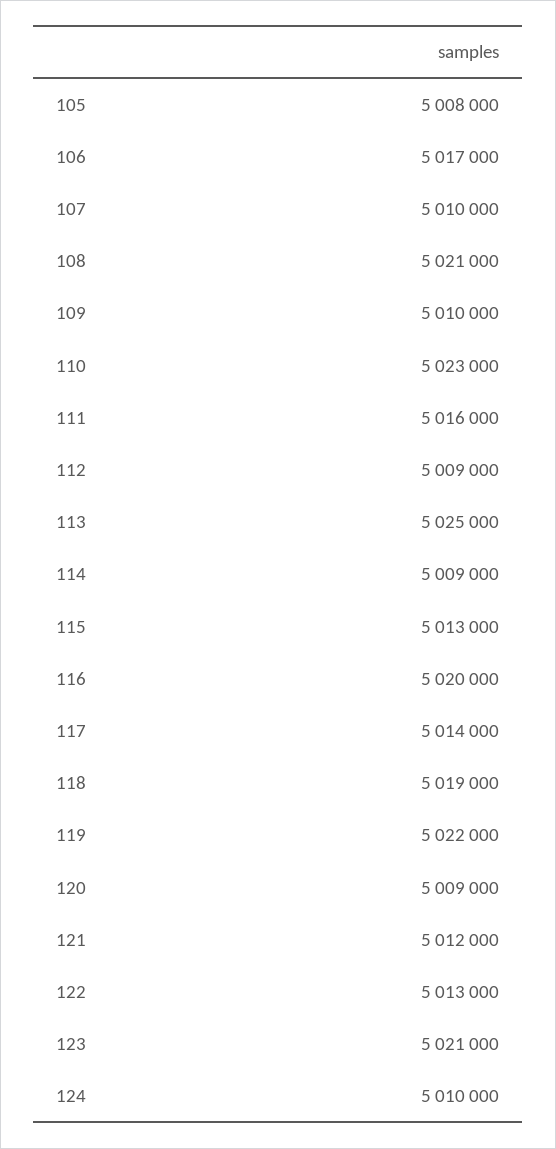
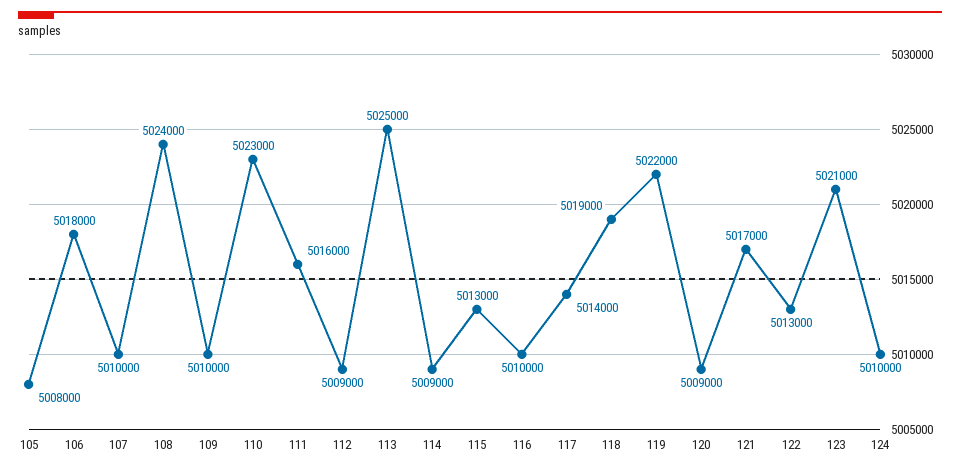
  {
    "105": 5008000,
-   "106": 5017000,
+   "106": 5018000,
    "107": 5010000,
-   "108": 5021000,
+   "108": 5024000,
    "109": 5010000,
    "110": 5023000,
    "111": 5016000,
    "112": 5009000,
    "113": 5025000,
    "114": 5009000,
    "115": 5013000,
-   "116": 5020000,
+   "116": 5010000,
    "117": 5014000,
    "118": 5019000,
    "119": 5022000,
    "120": 5009000,
-   "121": 5012000,
+   "121": 5017000,
    "122": 5013000,
    "123": 5021000,
    "124": 5010000
  }

